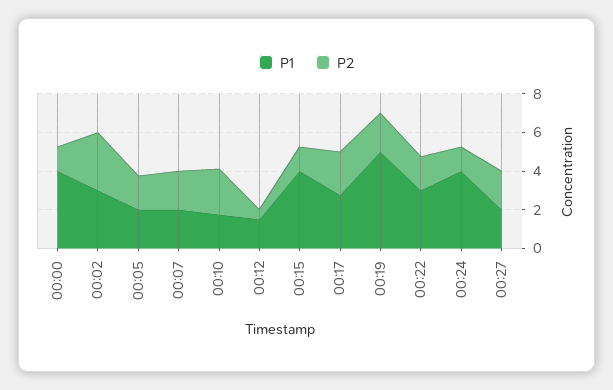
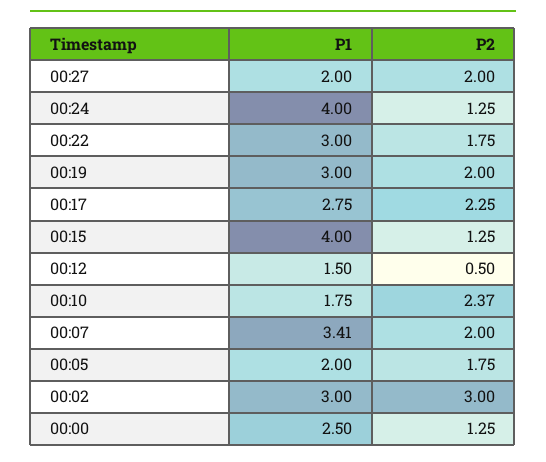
  {
    "P1": {
-     "00:00": 4,
+     "00:00": 2.5,
      "00:02": 3,
      "00:05": 2,
-     "00:07": 2,
+     "00:07": 3.41,
      "00:10": 1.75,
      "00:12": 1.5,
      "00:15": 4,
      "00:17": 2.75,
-     "00:19": 5,
+     "00:19": 3,
      "00:22": 3,
      "00:24": 4,
      "00:27": 2
    },
    "P2": {
      "00:00": 1.25,
      "00:02": 3,
      "00:05": 1.75,
      "00:07": 2,
      "00:10": 2.37,
      "00:12": 0.5,
      "00:15": 1.25,
      "00:17": 2.25,
      "00:19": 2,
      "00:22": 1.75,
      "00:24": 1.25,
      "00:27": 2
    }
  }

